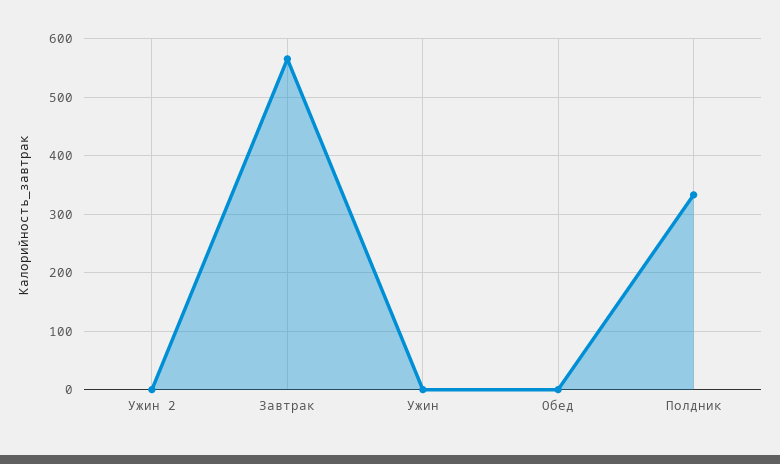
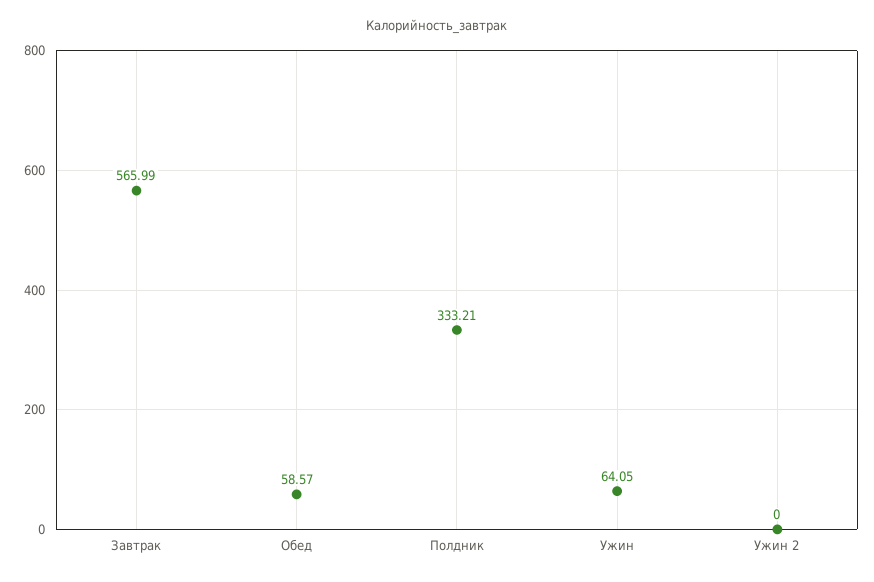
  {
    "Ужин 2": 0,
    "Завтрак": 565.99,
-   "Ужин": 0,
+   "Ужин": 64.05,
-   "Обед": 0,
+   "Обед": 58.57,
    "Полдник": 333.21
  }

